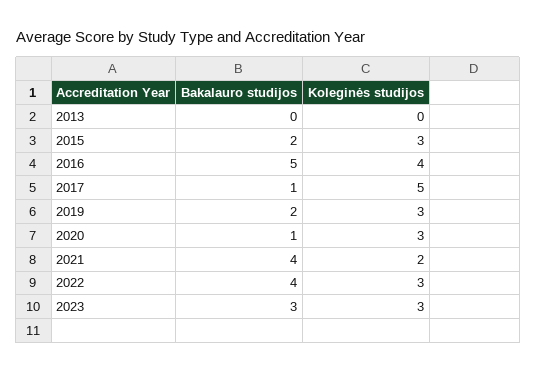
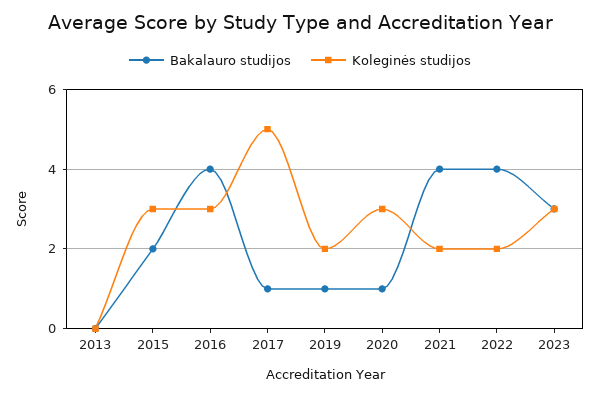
  {
    "Bakalauro studijos": {
      "2013": 0,
      "2015": 2,
-     "2016": 5,
+     "2016": 4,
      "2017": 1,
-     "2019": 2,
+     "2019": 1,
      "2020": 1,
      "2021": 4,
      "2022": 4,
      "2023": 3
    },
    "Koleginės studijos": {
      "2013": 0,
      "2015": 3,
-     "2016": 4,
+     "2016": 3,
      "2017": 5,
-     "2019": 3,
+     "2019": 2,
      "2020": 3,
      "2021": 2,
-     "2022": 3,
+     "2022": 2,
      "2023": 3
    }
  }

